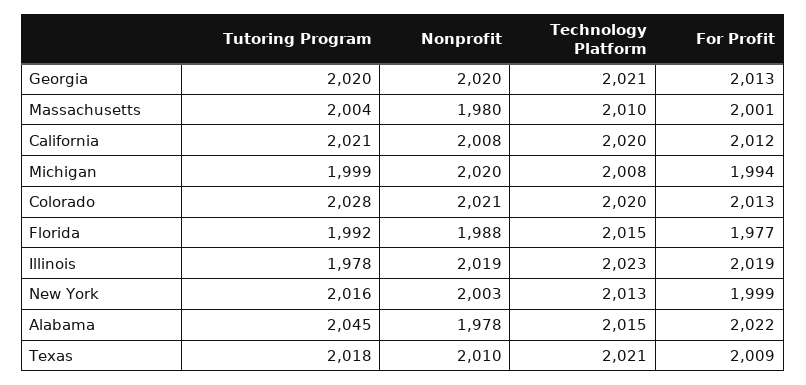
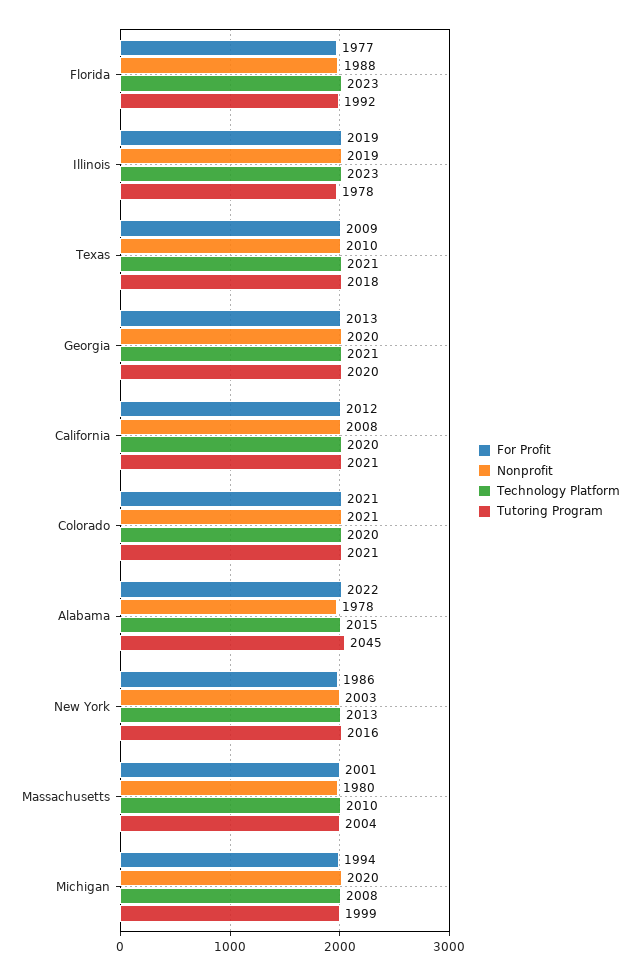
  {
    "Tutoring Program": {
      "Georgia": 2020,
      "Massachusetts": 2004,
      "California": 2021,
      "Michigan": 1999,
-     "Colorado": 2028,
+     "Colorado": 2021,
      "Florida": 1992,
      "Illinois": 1978,
      "New York": 2016,
      "Alabama": 2045,
      "Texas": 2018
    },
    "Nonprofit": {
      "Georgia": 2020,
      "Massachusetts": 1980,
      "California": 2008,
      "Michigan": 2020,
      "Colorado": 2021,
      "Florida": 1988,
      "Illinois": 2019,
      "New York": 2003,
      "Alabama": 1978,
      "Texas": 2010
    },
    "Technology Platform": {
      "Georgia": 2021,
      "Massachusetts": 2010,
      "California": 2020,
      "Michigan": 2008,
      "Colorado": 2020,
-     "Florida": 2015,
+     "Florida": 2023,
      "Illinois": 2023,
      "New York": 2013,
      "Alabama": 2015,
      "Texas": 2021
    },
    "For Profit": {
      "Georgia": 2013,
      "Massachusetts": 2001,
      "California": 2012,
      "Michigan": 1994,
-     "Colorado": 2013,
+     "Colorado": 2021,
      "Florida": 1977,
      "Illinois": 2019,
-     "New York": 1999,
+     "New York": 1986,
      "Alabama": 2022,
      "Texas": 2009
    }
  }

